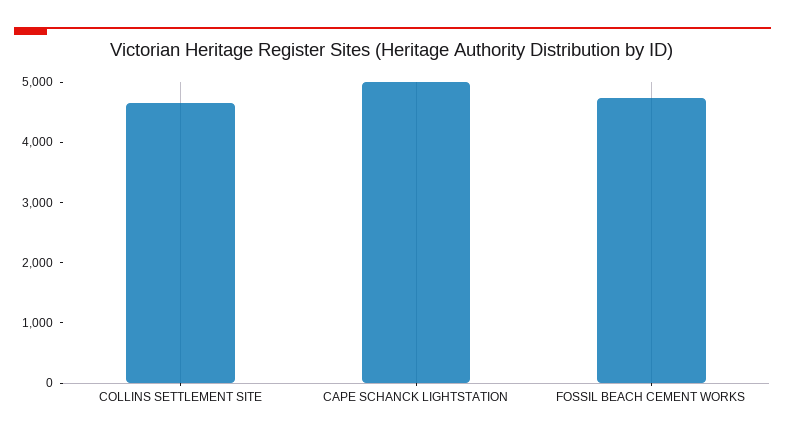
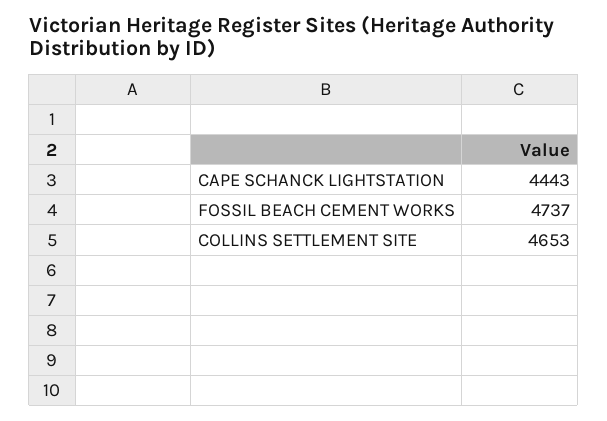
  {
    "COLLINS SETTLEMENT SITE": 4653,
-   "CAPE SCHANCK LIGHTSTATION": 5000,
+   "CAPE SCHANCK LIGHTSTATION": 4443,
    "FOSSIL BEACH CEMENT WORKS": 4737
  }

